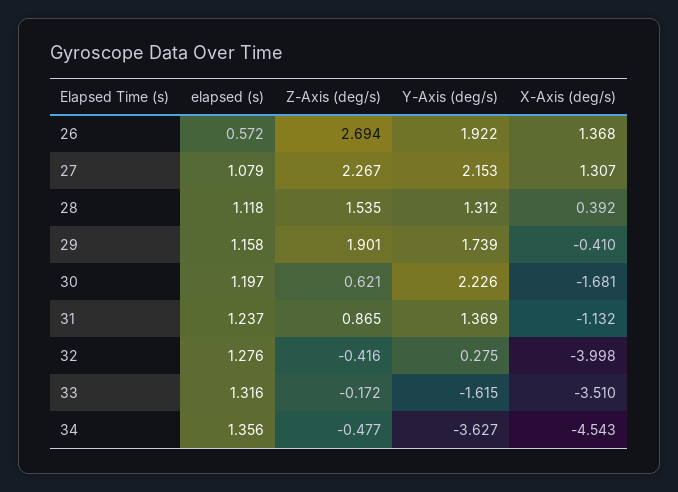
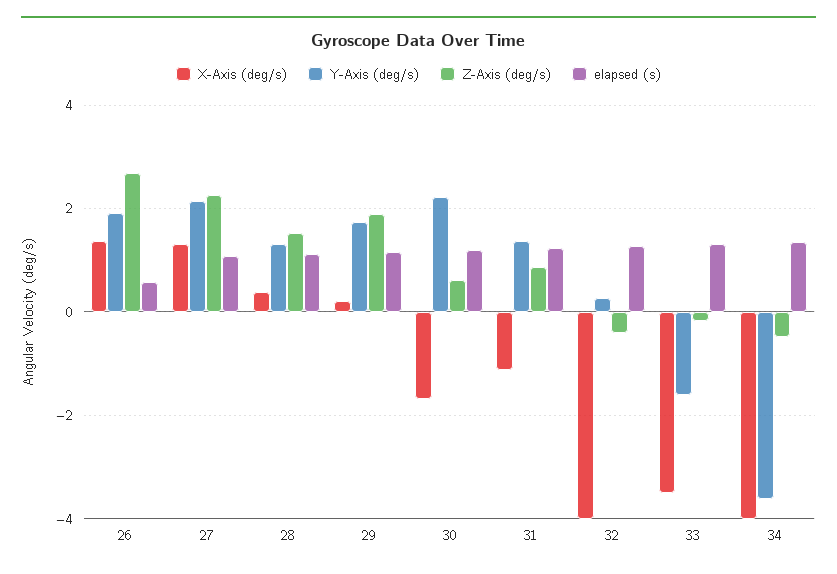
  {
    "elapsed (s)": {
      "26": 0.572,
      "27": 1.079,
      "28": 1.118,
      "29": 1.158,
      "30": 1.197,
      "31": 1.237,
      "32": 1.276,
      "33": 1.316,
      "34": 1.356
    },
    "Z-Axis (deg/s)": {
      "26": 2.694,
      "27": 2.267,
      "28": 1.535,
      "29": 1.901,
      "30": 0.621,
      "31": 0.865,
      "32": -0.416,
      "33": -0.172,
      "34": -0.477
    },
    "Y-Axis (deg/s)": {
      "26": 1.922,
      "27": 2.153,
      "28": 1.312,
      "29": 1.739,
      "30": 2.226,
      "31": 1.369,
      "32": 0.275,
      "33": -1.615,
      "34": -3.627
    },
    "X-Axis (deg/s)": {
      "26": 1.368,
      "27": 1.307,
      "28": 0.392,
-     "29": -0.41,
+     "29": 0.2,
      "30": -1.681,
      "31": -1.132,
      "32": -3.998,
      "33": -3.51,
-     "34": -4.543
+     "34": -4
    }
  }

